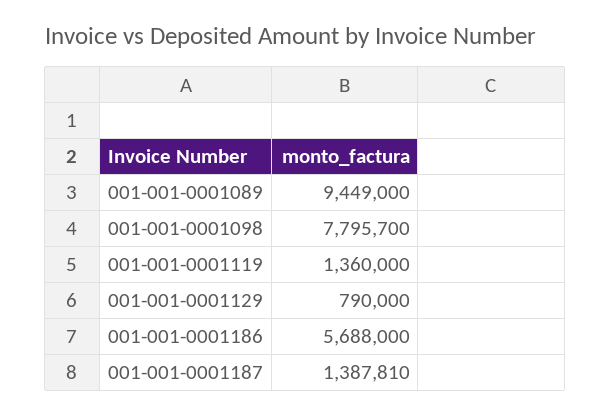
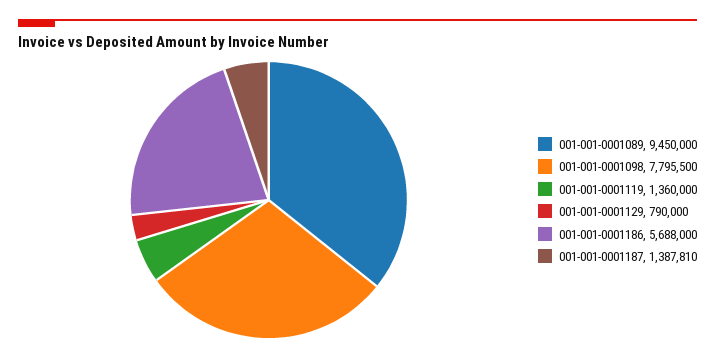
  {
-   "001-001-0001089": 9449000,
+   "001-001-0001089": 9450000,
-   "001-001-0001098": 7795700,
+   "001-001-0001098": 7795500,
    "001-001-0001119": 1360000,
    "001-001-0001129": 790000,
    "001-001-0001186": 5688000,
    "001-001-0001187": 1387810
  }

